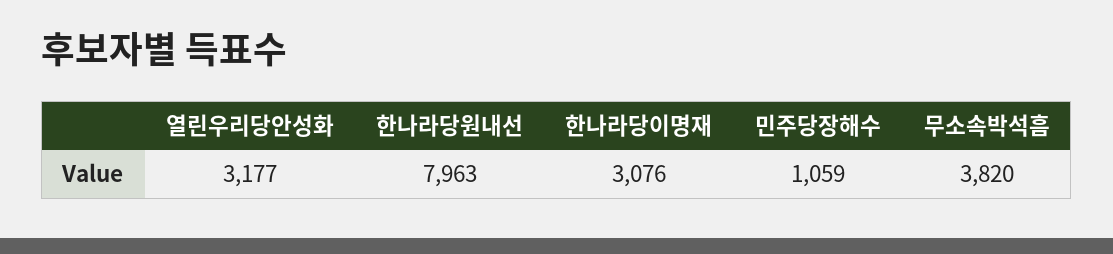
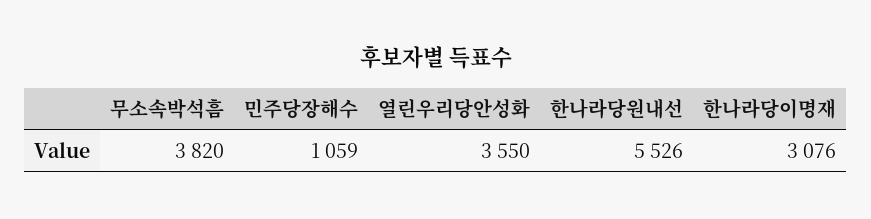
  {
-   "열린우리당안성화": 3177,
+   "열린우리당안성화": 3550,
-   "한나라당원내선": 7963,
+   "한나라당원내선": 5526,
    "한나라당이명재": 3076,
    "민주당장해수": 1059,
    "무소속박석흠": 3820
  }

